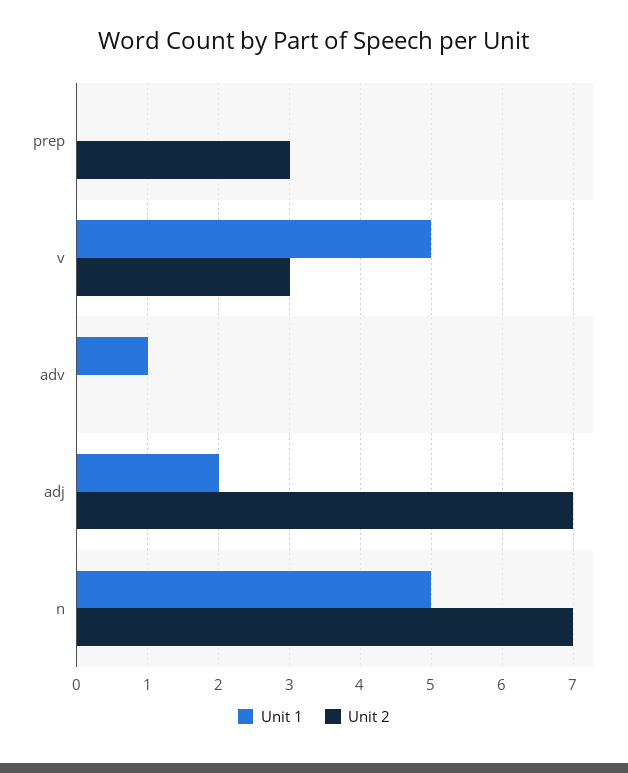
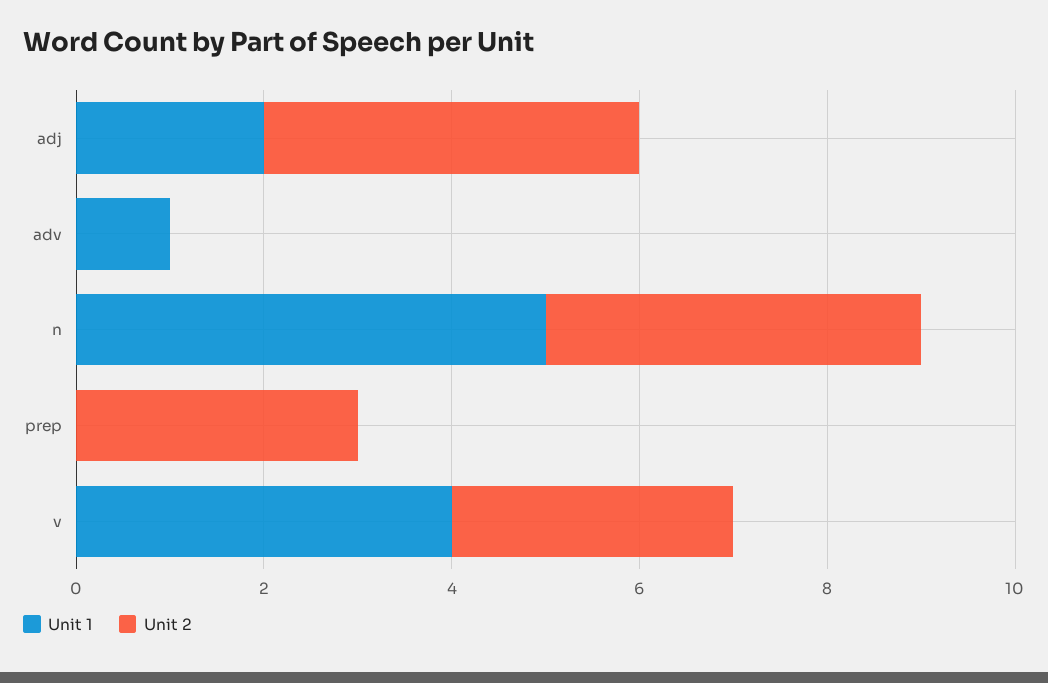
  {
    "Unit 1": {
      "prep": 0,
-     "v": 5,
+     "v": 4,
      "adv": 1,
      "adj": 2,
      "n": 5
    },
    "Unit 2": {
      "prep": 3,
      "v": 3,
      "adv": 0,
-     "adj": 7,
+     "adj": 4,
-     "n": 7
+     "n": 4
    }
  }

